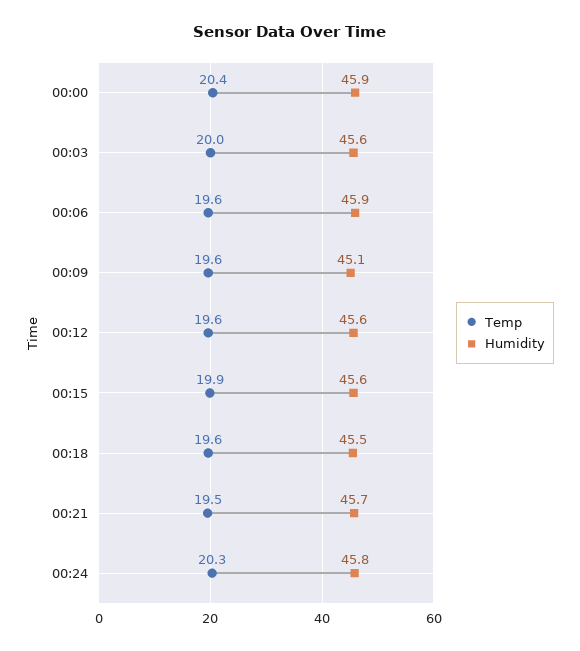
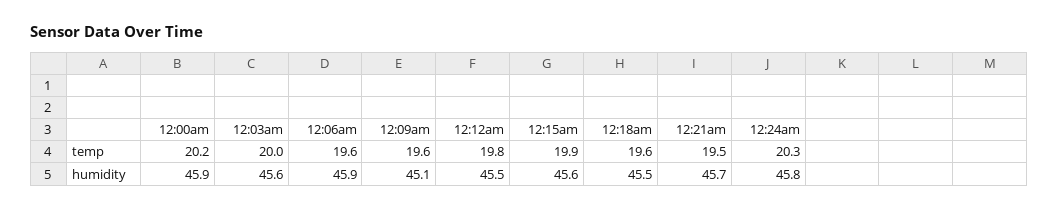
  {
    "Temp": {
-     "00:00": 20.4,
+     "00:00": 20.2,
      "00:03": 20,
      "00:06": 19.6,
      "00:09": 19.6,
-     "00:12": 19.6,
+     "00:12": 19.8,
      "00:15": 19.9,
      "00:18": 19.6,
      "00:21": 19.5,
      "00:24": 20.3
    },
    "Humidity": {
      "00:00": 45.9,
      "00:03": 45.6,
      "00:06": 45.9,
      "00:09": 45.1,
-     "00:12": 45.6,
+     "00:12": 45.5,
      "00:15": 45.6,
      "00:18": 45.5,
      "00:21": 45.7,
      "00:24": 45.8
    }
  }

